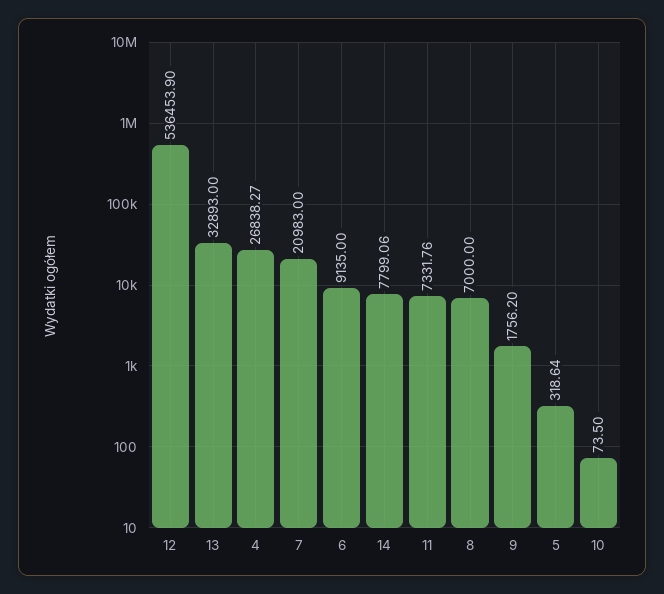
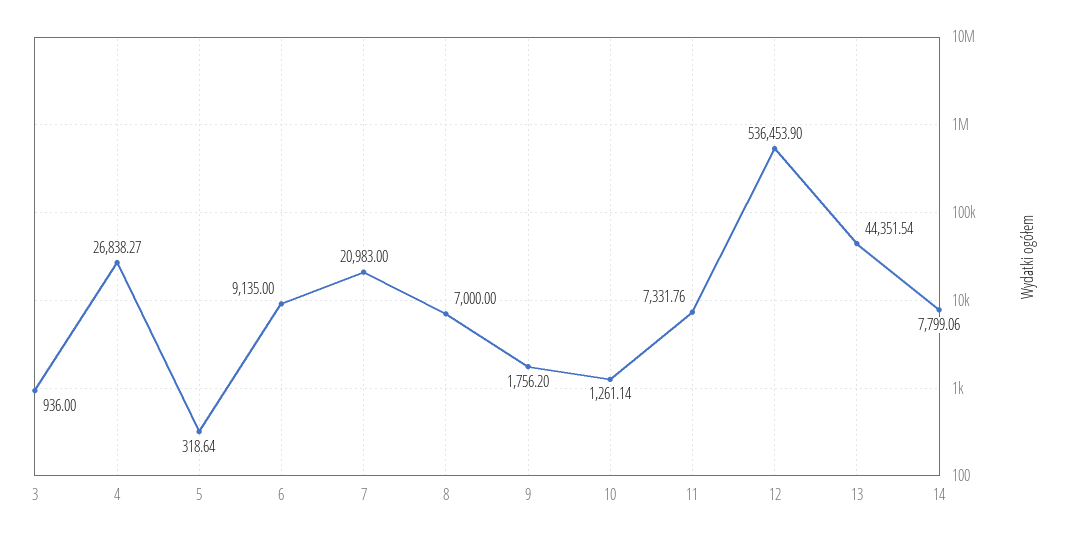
  {
    "12": 536453.9,
-   "13": 32893,
+   "13": 44351.54,
    "4": 26838.27,
    "7": 20983,
    "6": 9135,
    "14": 7799.06,
    "11": 7331.76,
    "8": 7000,
    "9": 1756.2,
    "5": 318.64,
-   "10": 73.5
+   "10": 1261.14,
+   "3": 936
  }

